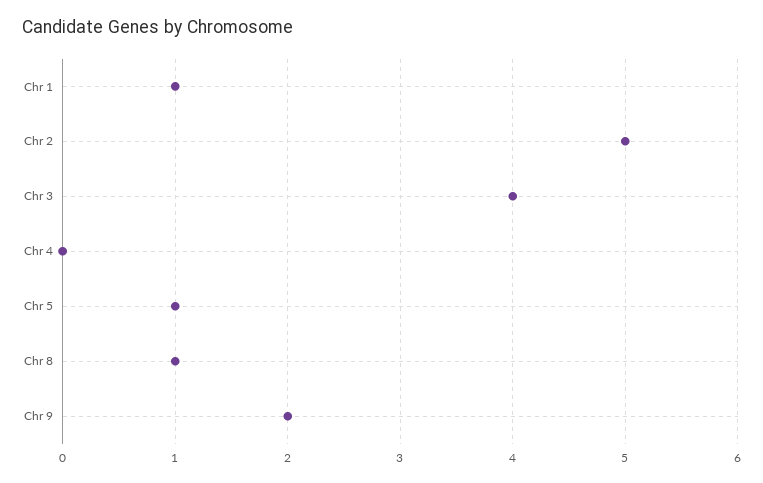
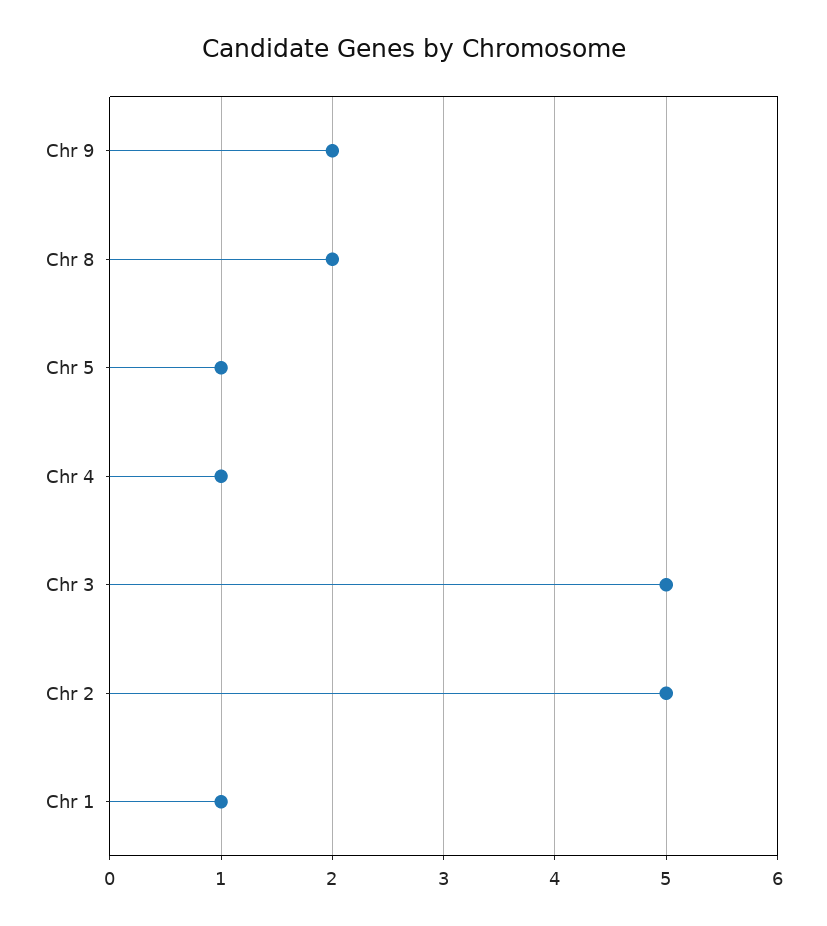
  {
    "Chr 1": 1,
    "Chr 2": 5,
-   "Chr 3": 4,
+   "Chr 3": 5,
-   "Chr 4": 0,
+   "Chr 4": 1,
    "Chr 5": 1,
-   "Chr 8": 1,
+   "Chr 8": 2,
    "Chr 9": 2
  }

